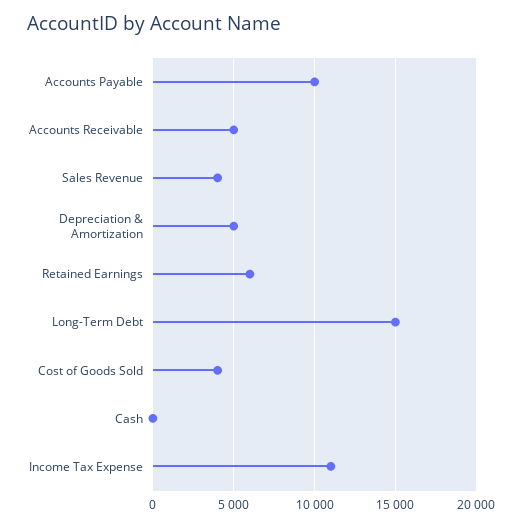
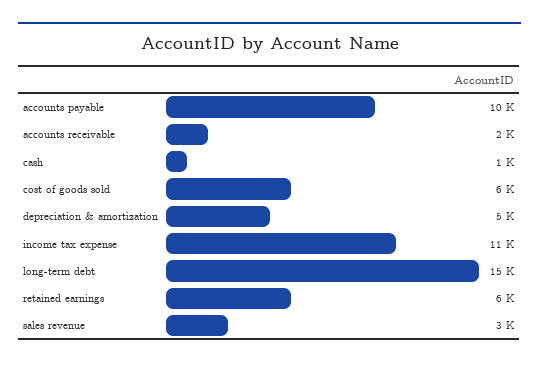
  {
    "Accounts Payable": 10000,
-   "Accounts Receivable": 5000,
+   "Accounts Receivable": 2000,
-   "Sales Revenue": 4000,
+   "Sales Revenue": 3000,
    "Depreciation & Amortization": 5000,
    "Retained Earnings": 6000,
    "Long-Term Debt": 15000,
-   "Cost of Goods Sold": 4000,
+   "Cost of Goods Sold": 6000,
-   "Cash": 0,
+   "Cash": 1000,
    "Income Tax Expense": 11000
  }

